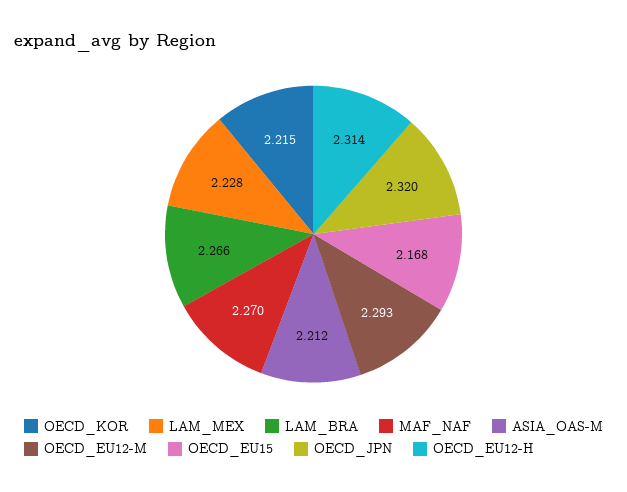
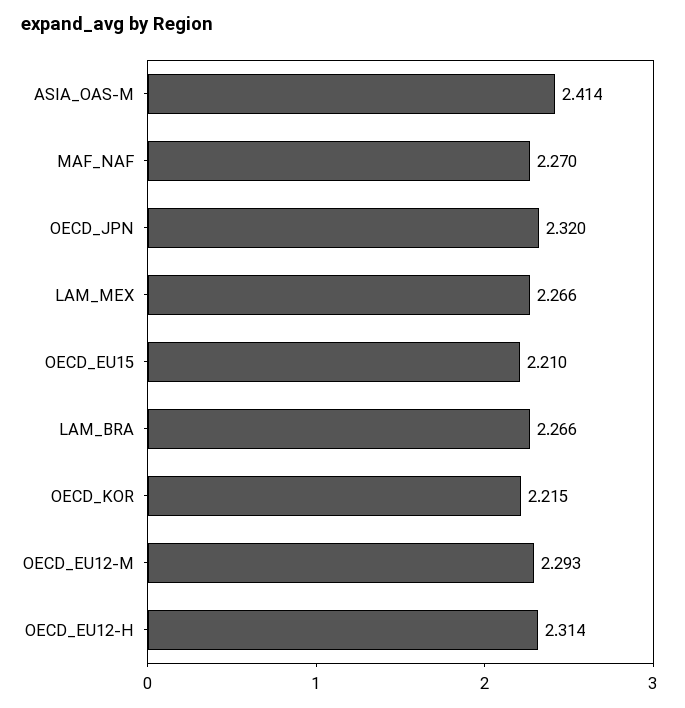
  {
    "OECD_KOR": 2.215,
-   "LAM_MEX": 2.228,
+   "LAM_MEX": 2.266,
    "LAM_BRA": 2.266,
    "MAF_NAF": 2.27,
-   "ASIA_OAS-M": 2.212,
+   "ASIA_OAS-M": 2.414,
    "OECD_EU12-M": 2.293,
-   "OECD_EU15": 2.168,
+   "OECD_EU15": 2.21,
    "OECD_JPN": 2.32,
    "OECD_EU12-H": 2.314
  }

